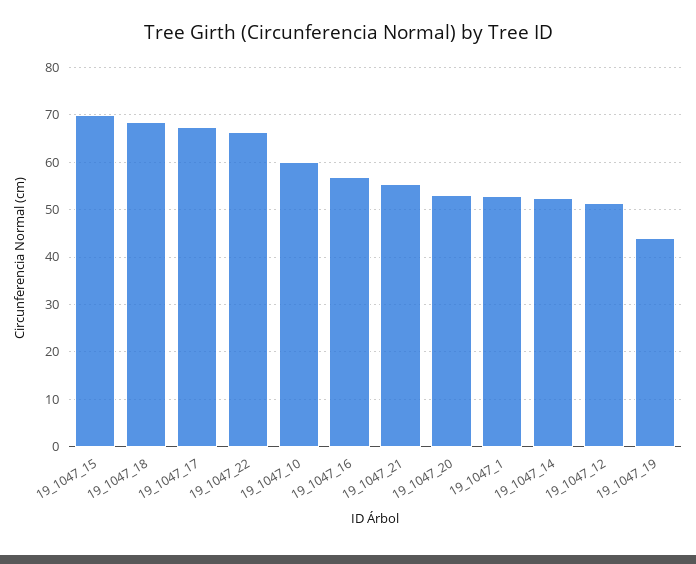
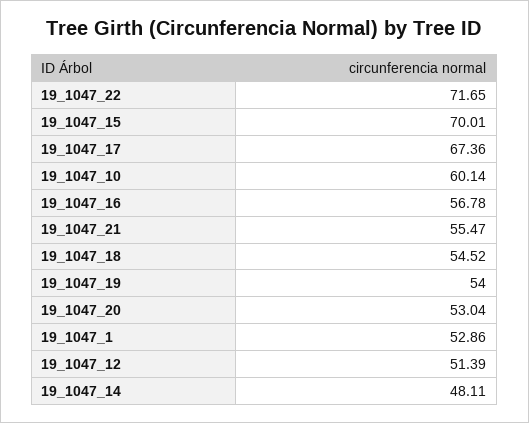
  {
    "19_1047_15": 70.01,
-   "19_1047_18": 68,
+   "19_1047_18": 54.52,
    "19_1047_17": 67.36,
-   "19_1047_22": 66,
+   "19_1047_22": 71.65,
    "19_1047_10": 60.14,
    "19_1047_16": 56.78,
    "19_1047_21": 55.47,
    "19_1047_20": 53.04,
    "19_1047_1": 52.86,
-   "19_1047_14": 52,
+   "19_1047_14": 48.11,
    "19_1047_12": 51.39,
-   "19_1047_19": 44
+   "19_1047_19": 54
  }

